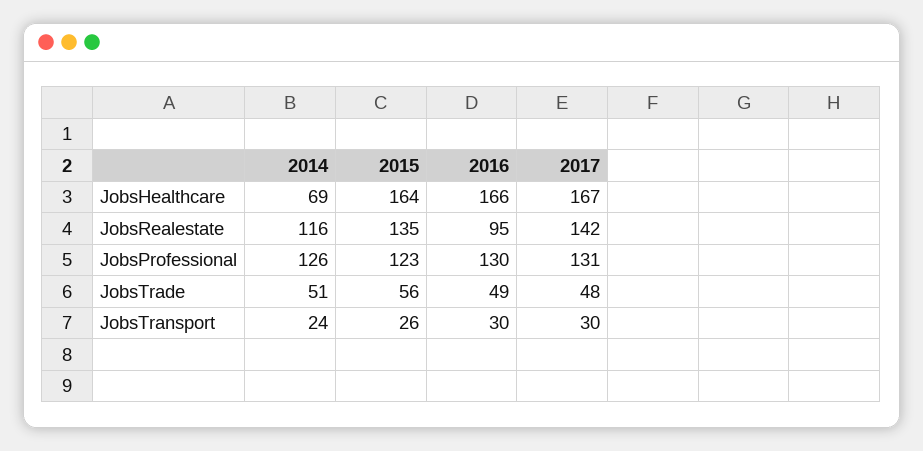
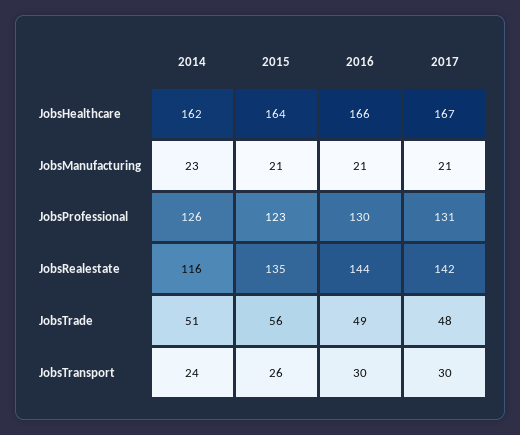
  {
    "2014": {
-     "JobsHealthcare": 69,
+     "JobsHealthcare": 162,
      "JobsRealestate": 116,
      "JobsProfessional": 126,
      "JobsTrade": 51,
-     "JobsTransport": 24
+     "JobsTransport": 24,
+     "JobsManufacturing": 23
    },
    "2015": {
      "JobsHealthcare": 164,
      "JobsRealestate": 135,
      "JobsProfessional": 123,
      "JobsTrade": 56,
-     "JobsTransport": 26
+     "JobsTransport": 26,
+     "JobsManufacturing": 21
    },
    "2016": {
      "JobsHealthcare": 166,
-     "JobsRealestate": 95,
+     "JobsRealestate": 144,
      "JobsProfessional": 130,
      "JobsTrade": 49,
-     "JobsTransport": 30
+     "JobsTransport": 30,
+     "JobsManufacturing": 21
    },
    "2017": {
      "JobsHealthcare": 167,
      "JobsRealestate": 142,
      "JobsProfessional": 131,
      "JobsTrade": 48,
-     "JobsTransport": 30
+     "JobsTransport": 30,
+     "JobsManufacturing": 21
    }
  }

